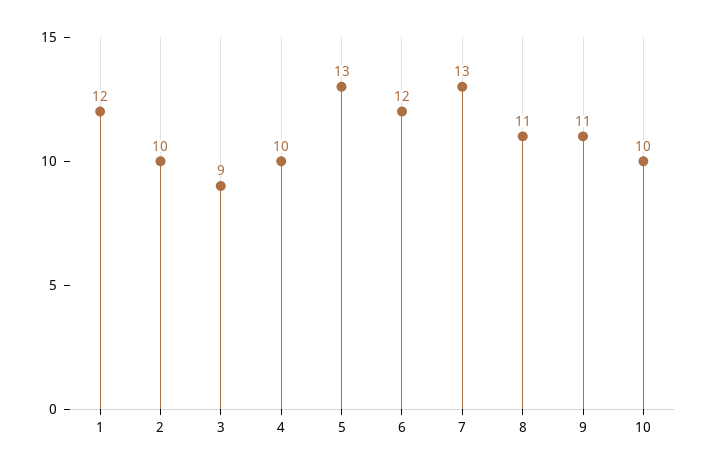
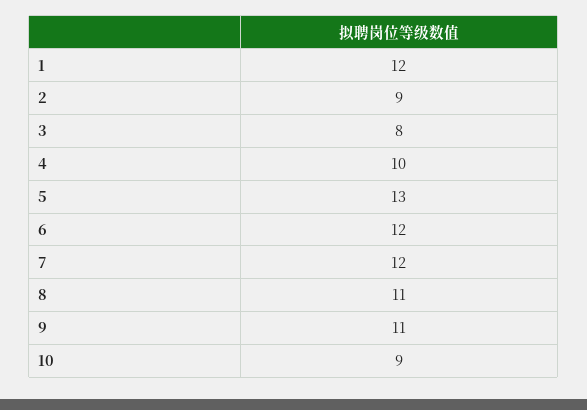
  {
    "1": 12,
-   "2": 10,
+   "2": 9,
-   "3": 9,
+   "3": 8,
    "4": 10,
    "5": 13,
    "6": 12,
-   "7": 13,
+   "7": 12,
    "8": 11,
    "9": 11,
-   "10": 10
+   "10": 9
  }

